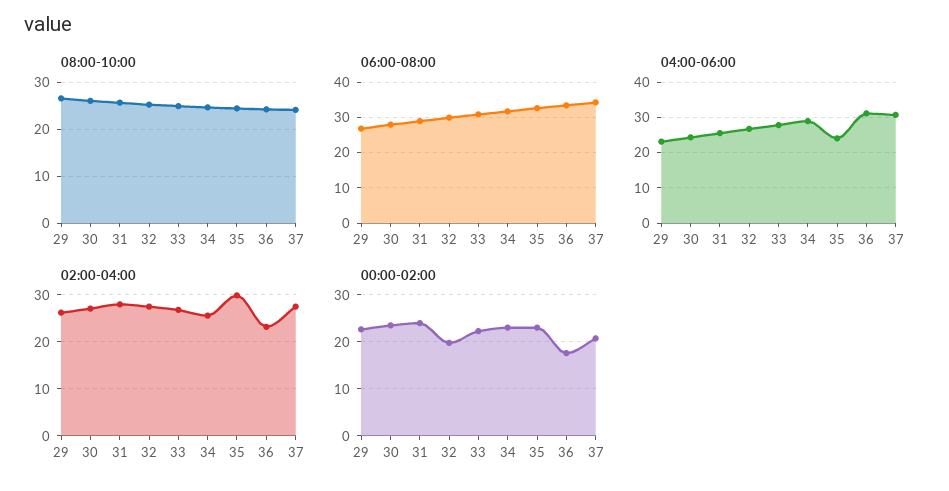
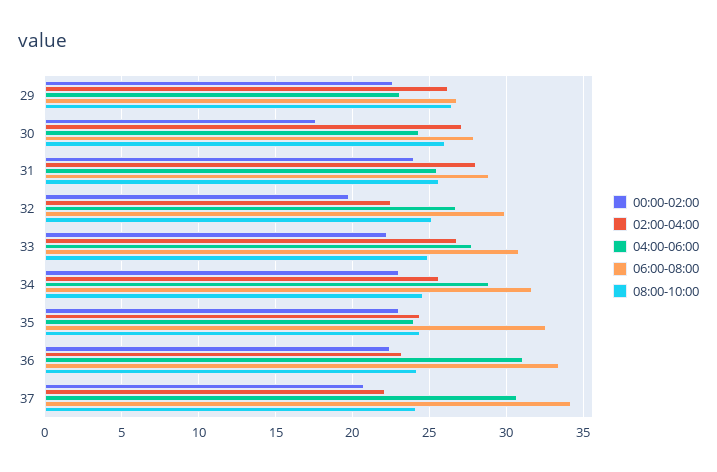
  {
    "08:00-10:00": {
      "29": 26.5,
      "30": 26,
      "31": 25.5,
      "32": 25,
      "33": 25,
      "34": 24.5,
      "35": 24.5,
      "36": 24,
      "37": 24
    },
    "06:00-08:00": {
      "29": 27,
      "30": 28,
      "31": 29,
      "32": 30,
      "33": 31,
      "34": 31.5,
      "35": 32.5,
      "36": 33.5,
      "37": 34
    },
    "04:00-06:00": {
      "29": 23,
      "30": 24.5,
      "31": 25.5,
      "32": 26.5,
      "33": 28,
      "34": 29,
      "35": 24,
      "36": 31,
      "37": 30.5
    },
    "02:00-04:00": {
      "29": 26,
      "30": 27,
      "31": 28,
-     "32": 28,
+     "32": 22.5,
      "33": 27,
      "34": 25.5,
-     "35": 30,
+     "35": 24.5,
      "36": 23,
-     "37": 28
+     "37": 22
    },
    "00:00-02:00": {
      "29": 22.5,
-     "30": 24,
+     "30": 17.5,
      "31": 24,
      "32": 20,
      "33": 22.5,
      "34": 23,
      "35": 23,
-     "36": 18,
+     "36": 22.5,
      "37": 20.5
    }
  }

